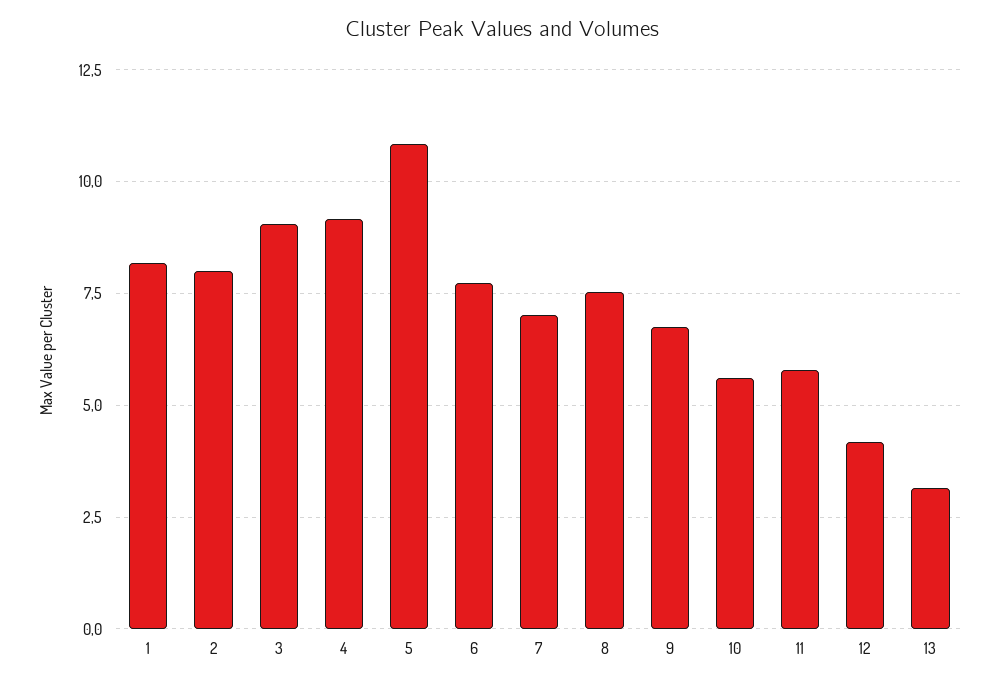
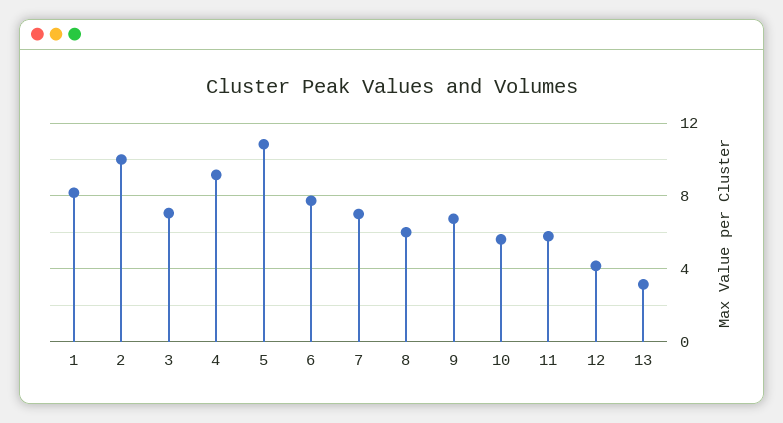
  {
    "1": 8.25,
-   "2": 8,
+   "2": 10,
-   "3": 9,
+   "3": 7,
    "4": 9.25,
    "5": 10.75,
    "6": 7.75,
    "7": 7,
-   "8": 7.5,
+   "8": 6,
    "9": 6.75,
    "10": 5.5,
    "11": 5.75,
    "12": 4.25,
    "13": 3.25
  }

